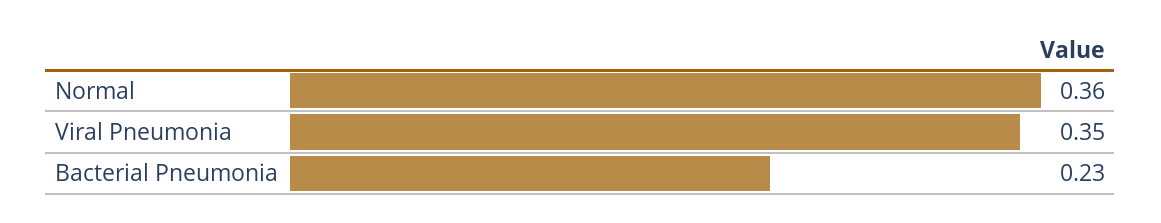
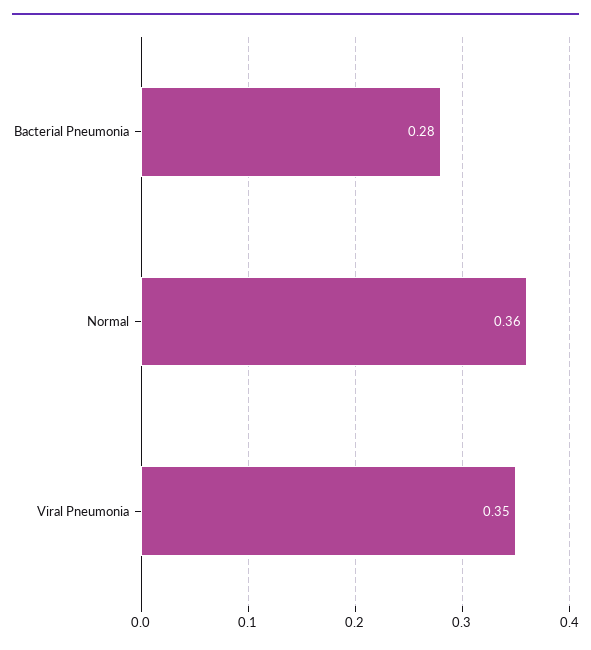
  {
    "Normal": 0.36,
    "Viral Pneumonia": 0.35,
-   "Bacterial Pneumonia": 0.23
+   "Bacterial Pneumonia": 0.28
  }

